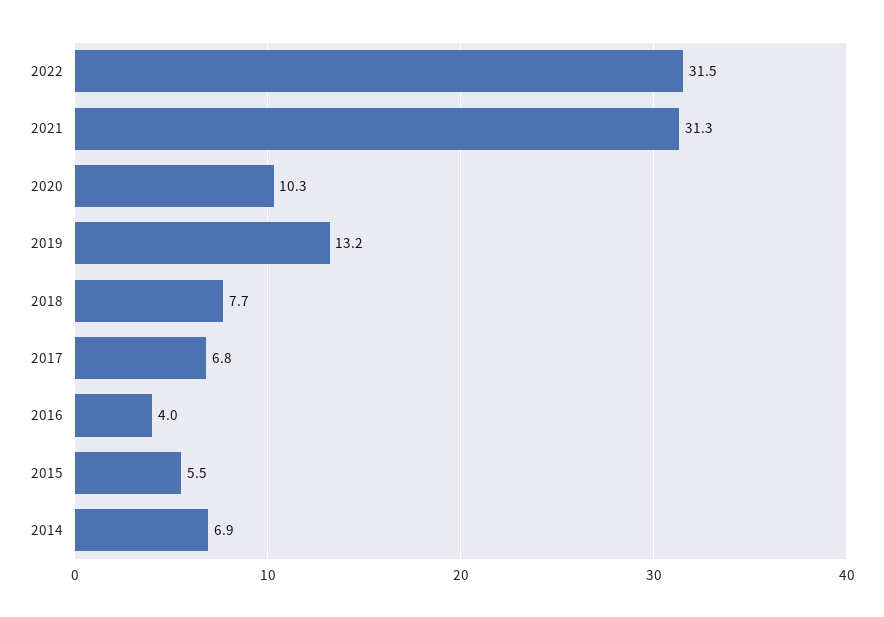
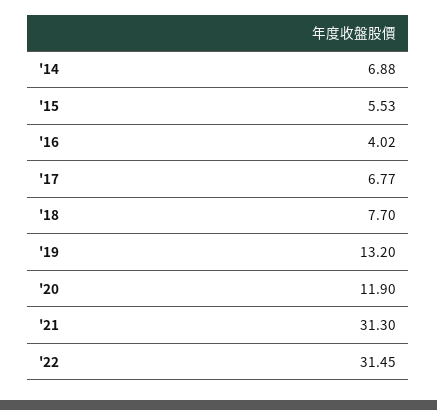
  {
    "2022": 31.45,
    "2021": 31.3,
-   "2020": 10.3,
+   "2020": 11.9,
    "2019": 13.2,
    "2018": 7.7,
    "2017": 6.77,
    "2016": 4.02,
    "2015": 5.53,
    "2014": 6.88
  }

